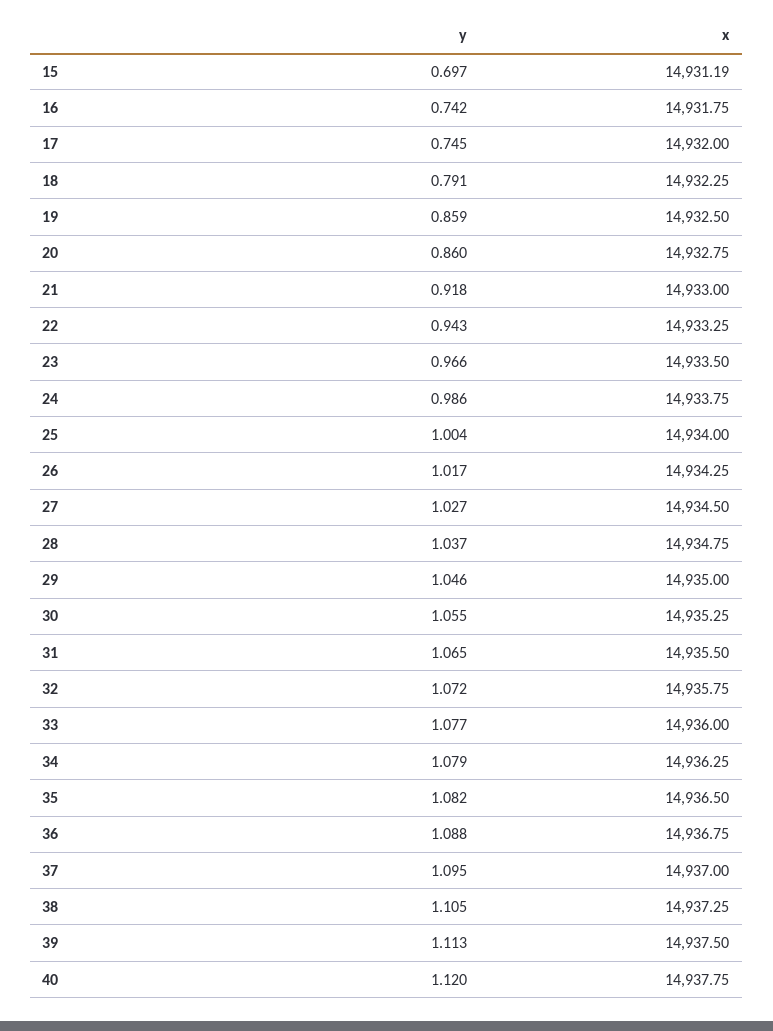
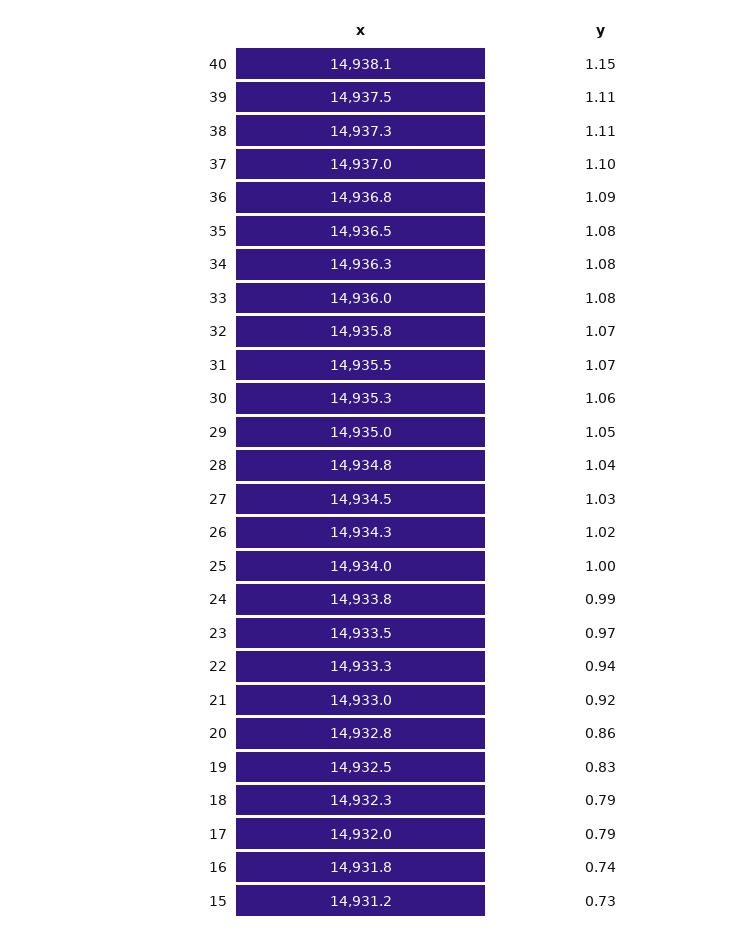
  {
    "y": {
-     "15": 0.697,
+     "15": 0.73,
      "16": 0.742,
-     "17": 0.745,
+     "17": 0.79,
      "18": 0.791,
-     "19": 0.859,
+     "19": 0.83,
      "20": 0.86,
      "21": 0.918,
      "22": 0.943,
      "23": 0.966,
      "24": 0.986,
      "25": 1.004,
      "26": 1.017,
      "27": 1.027,
      "28": 1.037,
      "29": 1.046,
      "30": 1.055,
      "31": 1.065,
      "32": 1.072,
      "33": 1.077,
      "34": 1.079,
      "35": 1.082,
      "36": 1.088,
      "37": 1.095,
      "38": 1.105,
      "39": 1.113,
-     "40": 1.12
+     "40": 1.15
    },
    "x": {
      "15": 14931.19,
      "16": 14931.75,
      "17": 14932,
      "18": 14932.25,
      "19": 14932.5,
      "20": 14932.75,
      "21": 14933,
      "22": 14933.25,
      "23": 14933.5,
      "24": 14933.75,
      "25": 14934,
      "26": 14934.25,
      "27": 14934.5,
      "28": 14934.75,
      "29": 14935,
      "30": 14935.25,
      "31": 14935.5,
      "32": 14935.75,
      "33": 14936,
      "34": 14936.25,
      "35": 14936.5,
      "36": 14936.75,
      "37": 14937,
      "38": 14937.25,
      "39": 14937.5,
-     "40": 14937.75
+     "40": 14938.1
    }
  }

